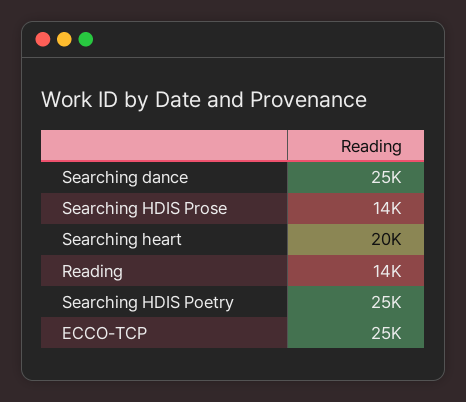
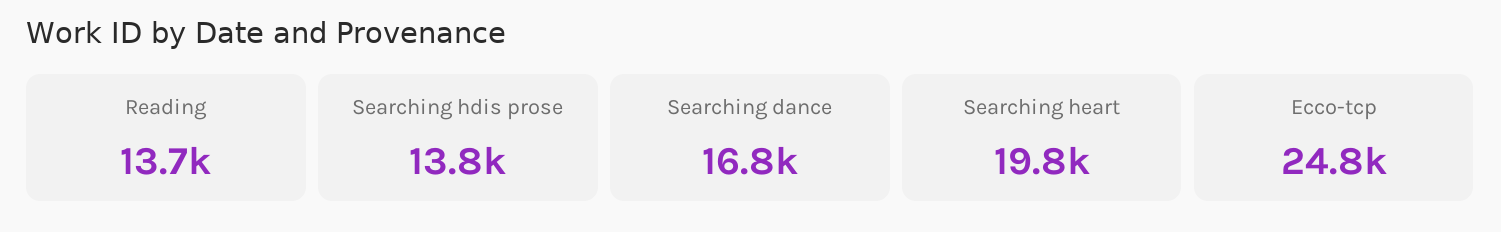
  {
-   "Searching dance": 25000,
+   "Searching dance": 16800,
    "Searching HDIS Prose": 13800,
    "Searching heart": 19800,
    "Reading": 13700,
-   "Searching HDIS Poetry": 25000,
    "ECCO-TCP": 24800
  }

